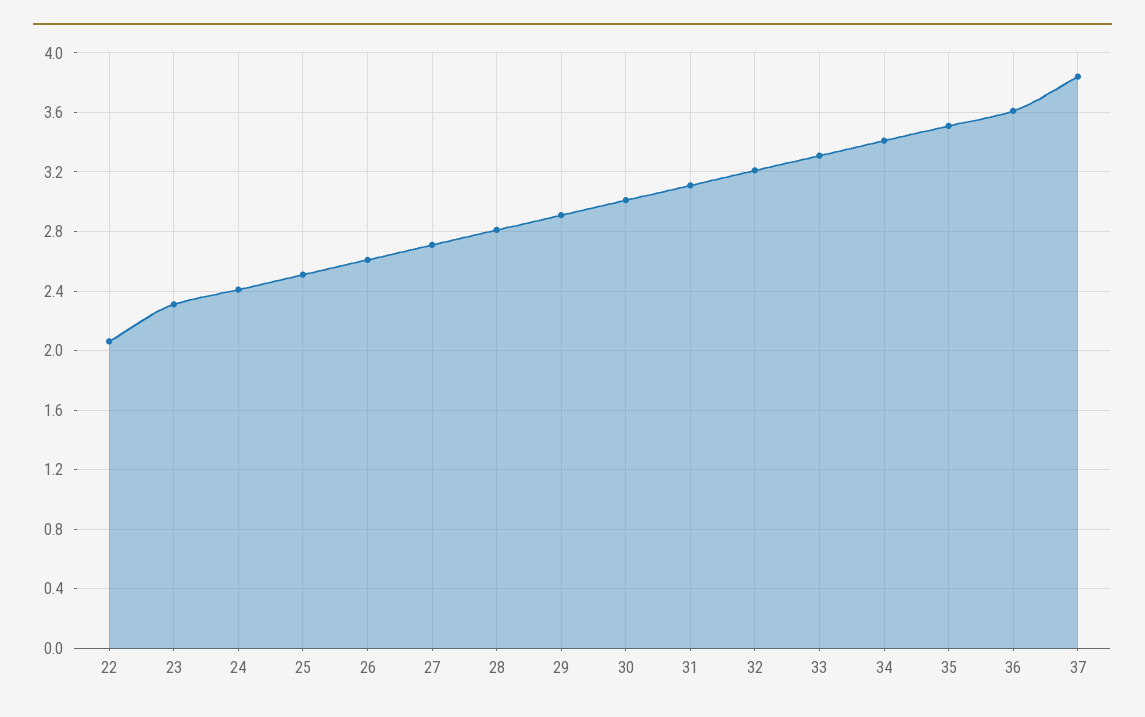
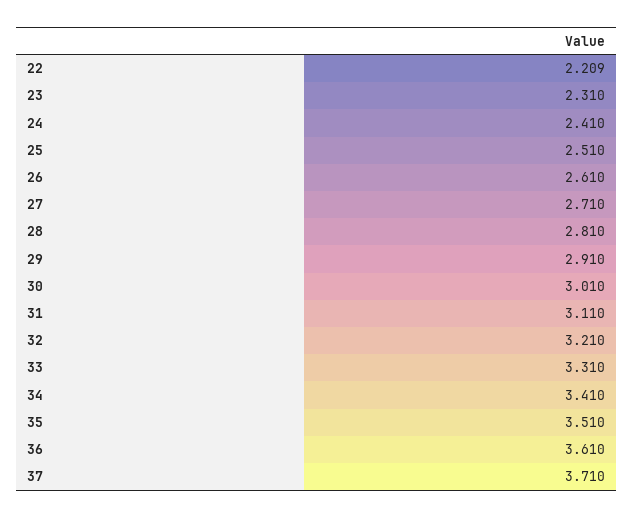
  {
-   "22": 2.05,
+   "22": 2.209,
    "23": 2.31,
    "24": 2.41,
    "25": 2.51,
    "26": 2.61,
    "27": 2.71,
    "28": 2.81,
    "29": 2.91,
    "30": 3.01,
    "31": 3.11,
    "32": 3.21,
    "33": 3.31,
    "34": 3.41,
    "35": 3.51,
    "36": 3.61,
-   "37": 3.85
+   "37": 3.71
  }

